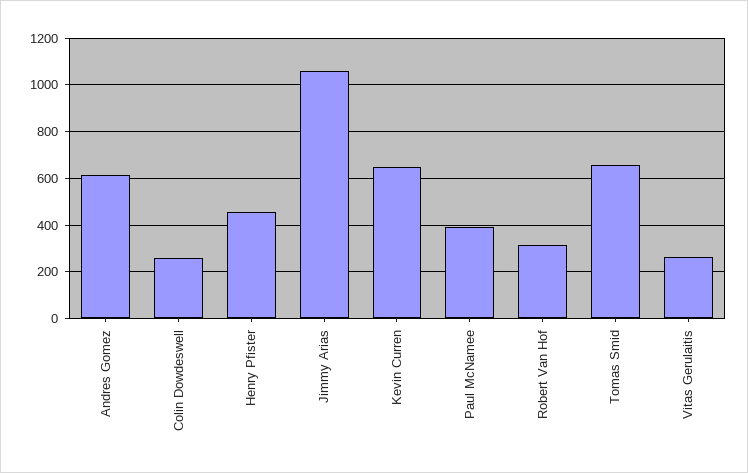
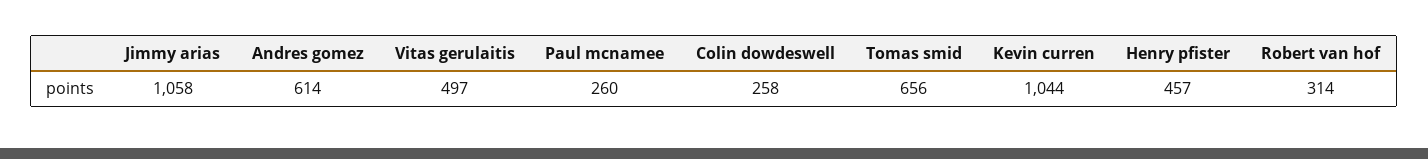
  {
    "Andres Gomez": 614,
    "Colin Dowdeswell": 258,
    "Henry Pfister": 457,
    "Jimmy Arias": 1058,
-   "Kevin Curren": 650,
+   "Kevin Curren": 1044,
-   "Paul McNamee": 400,
+   "Paul McNamee": 260,
    "Robert Van Hof": 314,
    "Tomas Smid": 656,
-   "Vitas Gerulaitis": 250
+   "Vitas Gerulaitis": 497
  }

